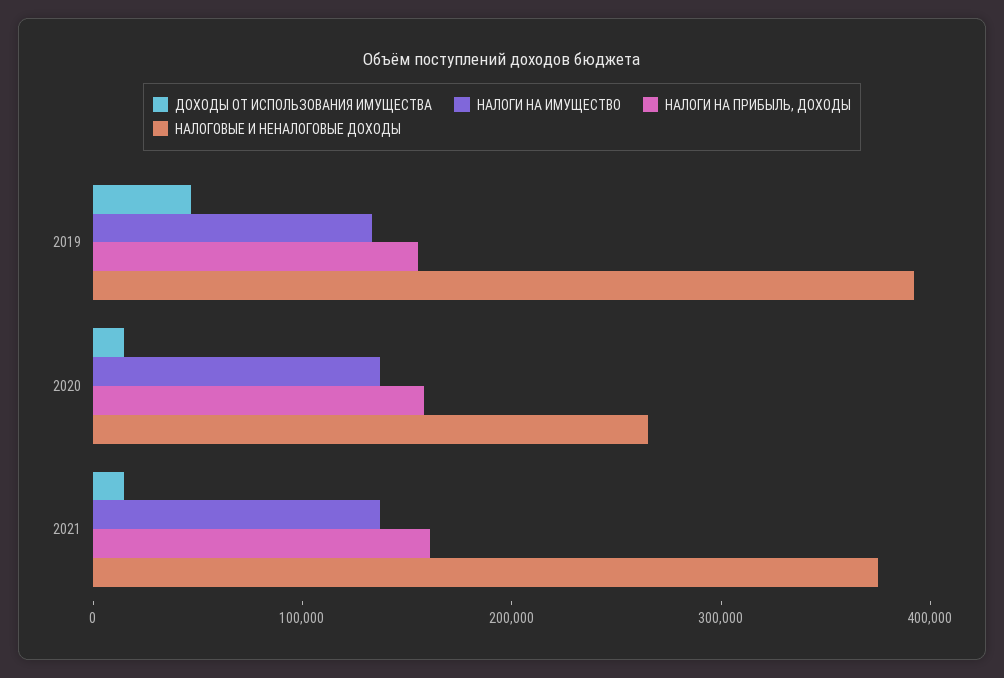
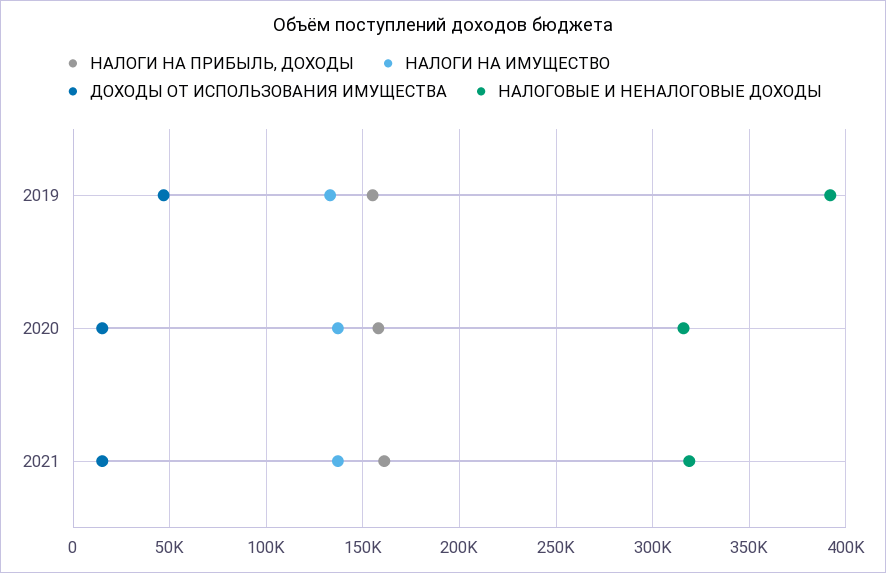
  {
    "ДОХОДЫ ОТ ИСПОЛЬЗОВАНИЯ ИМУЩЕСТВА": {
      "2019": 45000,
      "2020": 15000,
      "2021": 15000
    },
    "НАЛОГИ НА ИМУЩЕСТВО": {
      "2019": 135000,
      "2020": 135000,
      "2021": 135000
    },
    "НАЛОГИ НА ПРИБЫЛЬ, ДОХОДЫ": {
      "2019": 155000,
      "2020": 160000,
      "2021": 160000
    },
    "НАЛОГОВЫЕ И НЕНАЛОГОВЫЕ ДОХОДЫ": {
      "2019": 390000,
-     "2020": 260000,
+     "2020": 315000,
-     "2021": 380000
+     "2021": 320000
    }
  }

